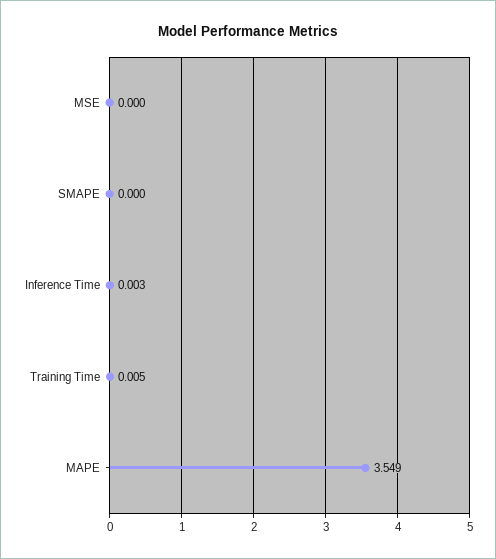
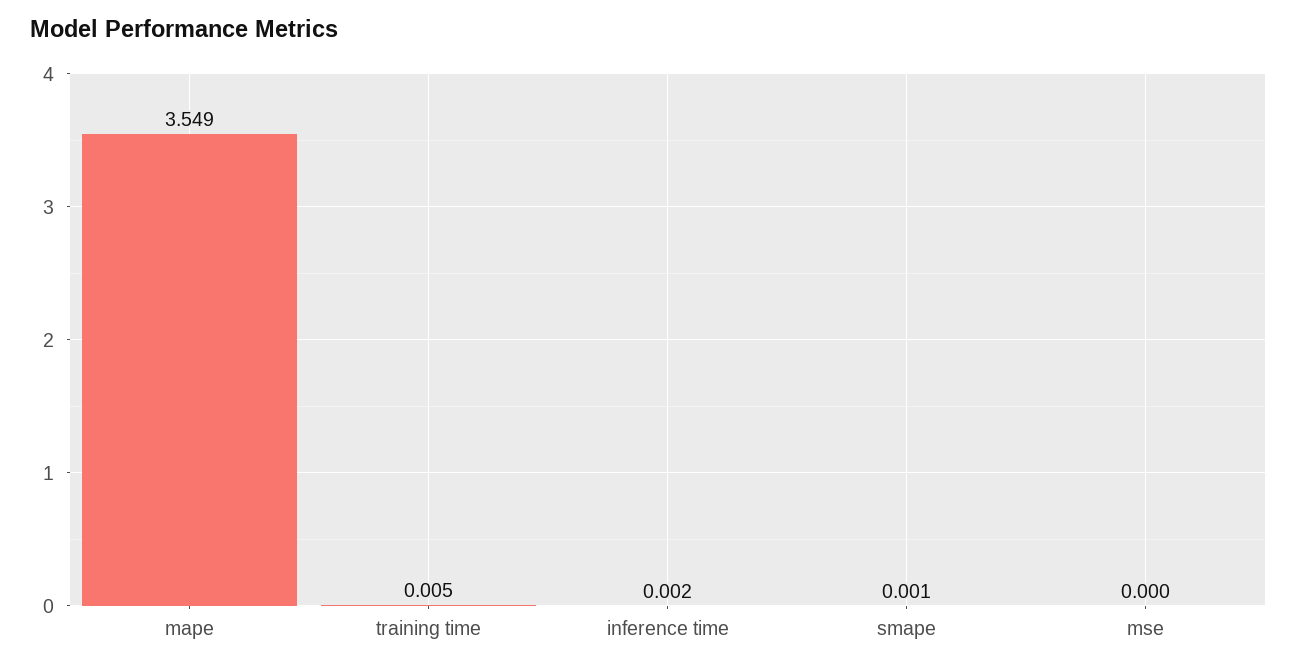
  {
    "MSE": 0,
-   "SMAPE": 0,
+   "SMAPE": 0.001,
-   "Inference Time": 0.003,
+   "Inference Time": 0.002,
    "Training Time": 0.005,
    "MAPE": 3.549
  }

